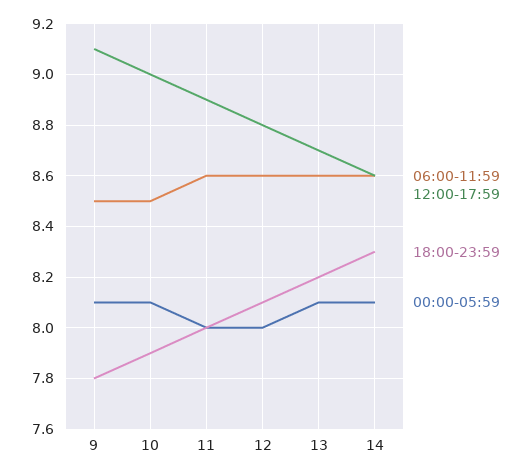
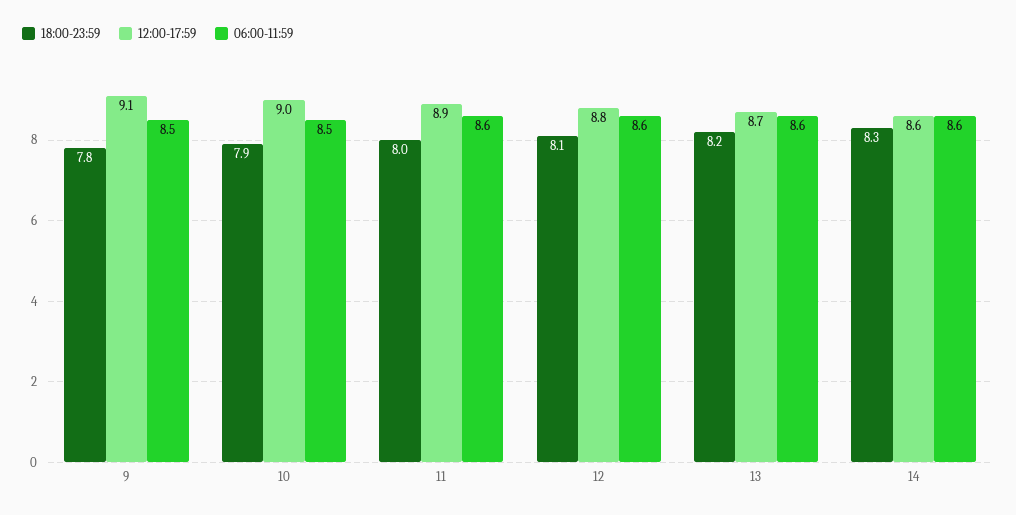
  {
    "06:00-11:59": {
      "9": 8.5,
      "10": 8.5,
      "11": 8.6,
      "12": 8.6,
      "13": 8.6,
      "14": 8.6
    },
    "12:00-17:59": {
      "9": 9.1,
      "10": 9,
      "11": 8.9,
      "12": 8.8,
      "13": 8.7,
      "14": 8.6
    },
    "18:00-23:59": {
      "9": 7.8,
      "10": 7.9,
      "11": 8,
      "12": 8.1,
      "13": 8.2,
      "14": 8.3
-   },
+   }
-   "00:00-05:59": {
-     "9": 8.1,
-     "10": 8.1,
-     "11": 8,
-     "12": 8,
-     "13": 8.1,
-     "14": 8.1
-   }
  }

